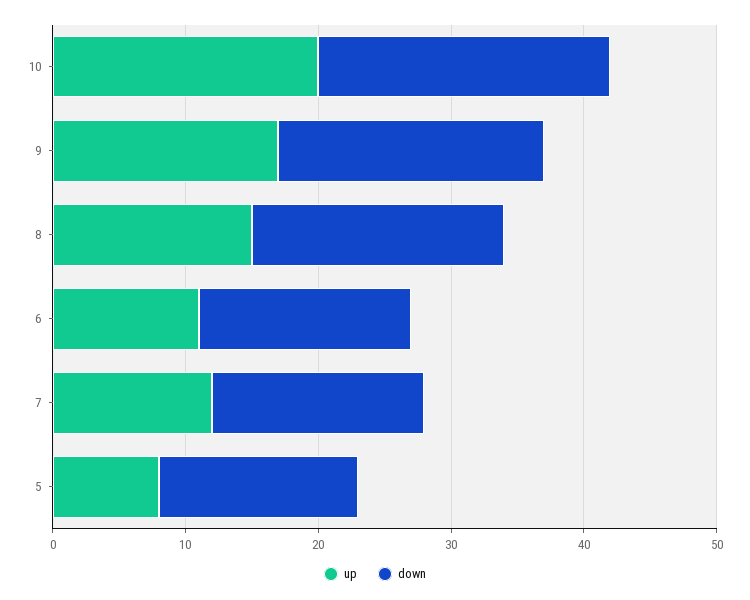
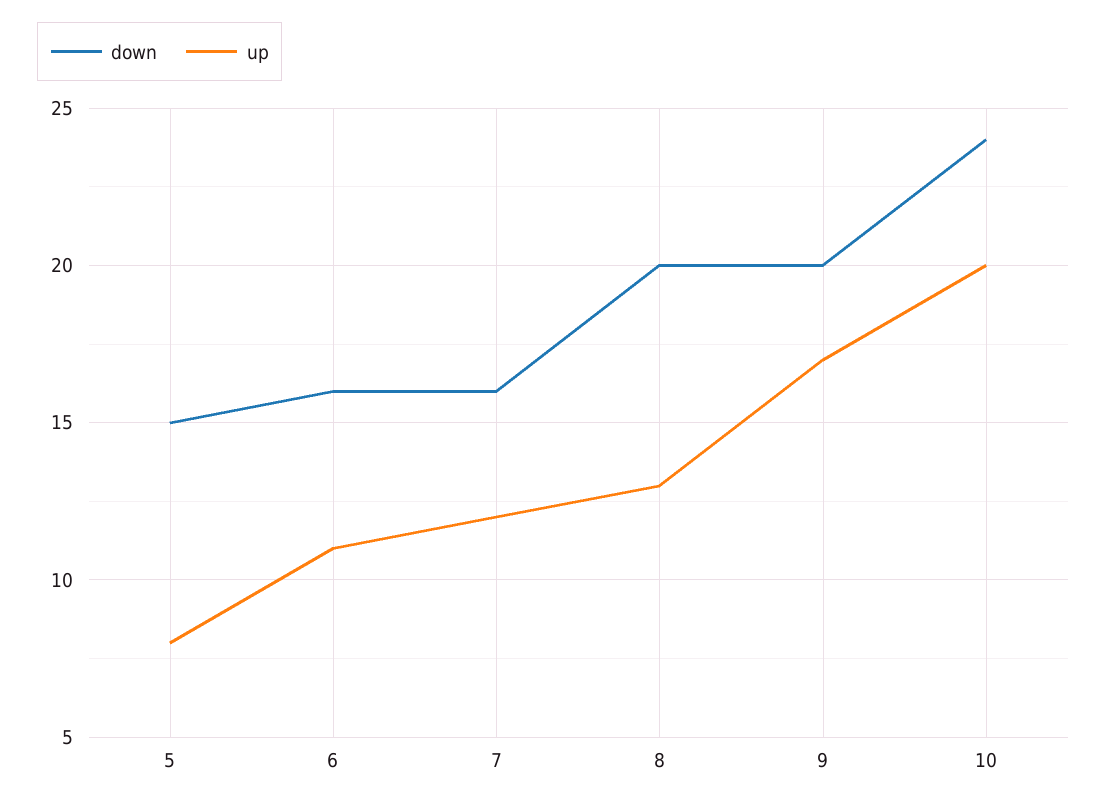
  {
    "up": {
      "10": 20,
      "9": 17,
-     "8": 15,
+     "8": 13,
      "6": 11,
      "7": 12,
      "5": 8
    },
    "down": {
-     "10": 22,
+     "10": 24,
      "9": 20,
-     "8": 19,
+     "8": 20,
      "6": 16,
      "7": 16,
      "5": 15
    }
  }

